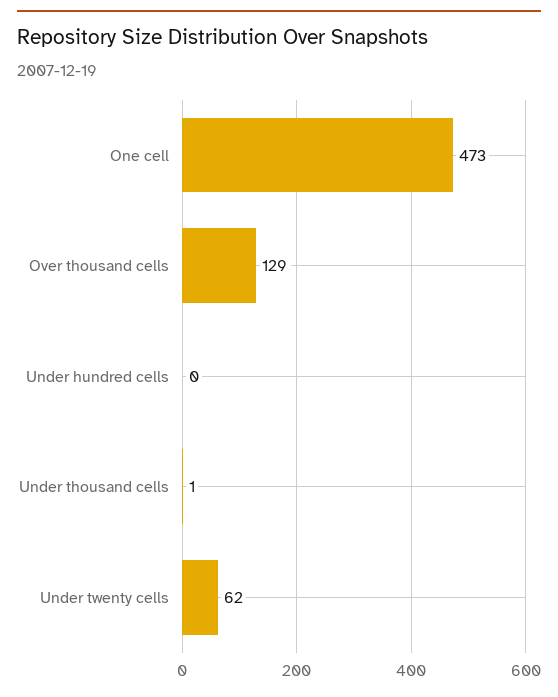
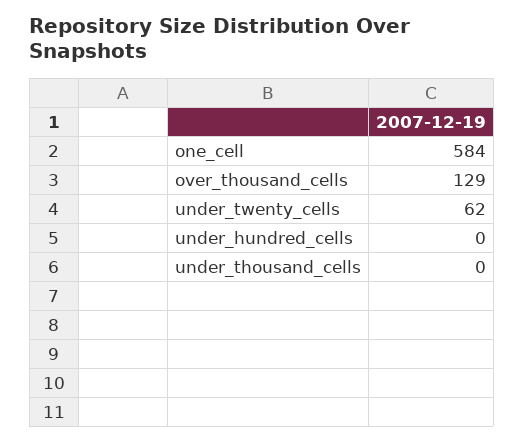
  {
-   "One cell": 473,
+   "One cell": 584,
    "Over thousand cells": 129,
    "Under hundred cells": 0,
-   "Under thousand cells": 1,
+   "Under thousand cells": 0,
    "Under twenty cells": 62
  }

